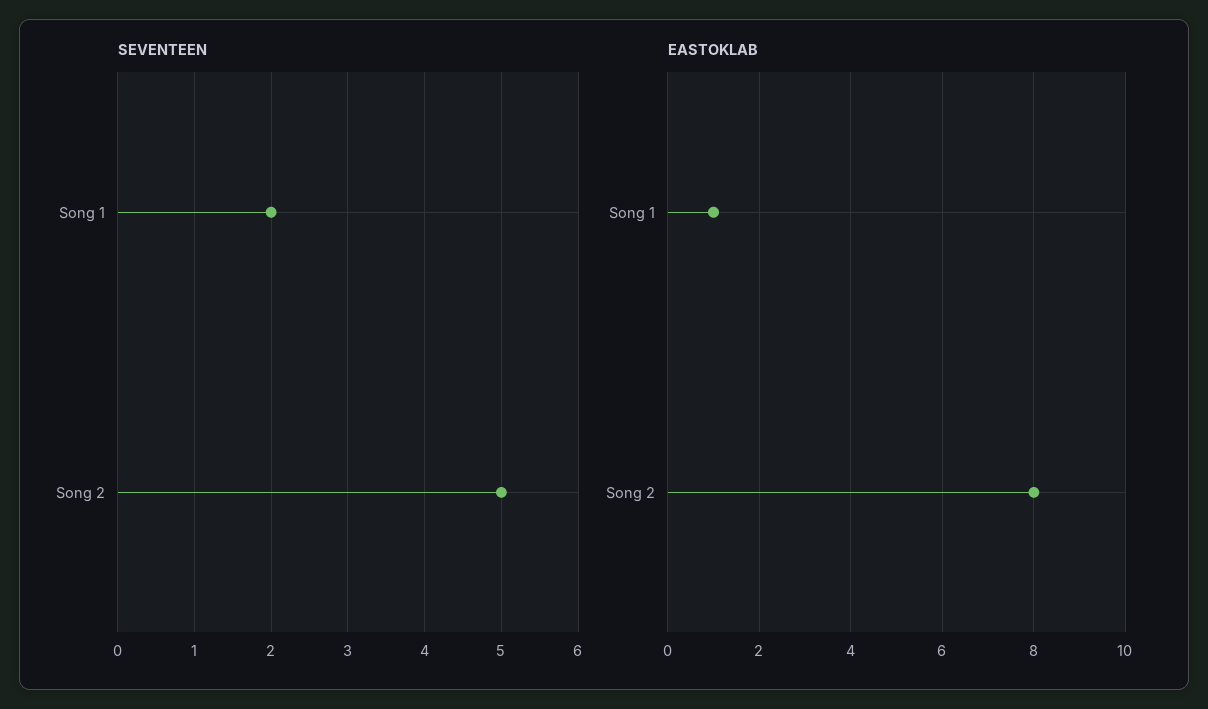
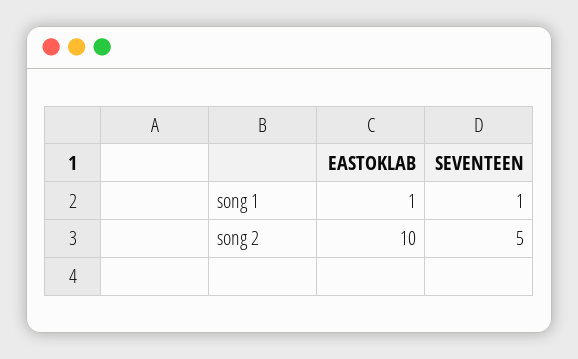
  {
    "SEVENTEEN": {
-     "Song 1": 2,
+     "Song 1": 1,
      "Song 2": 5
    },
    "EASTOKLAB": {
      "Song 1": 1,
-     "Song 2": 8
+     "Song 2": 10
    }
  }

